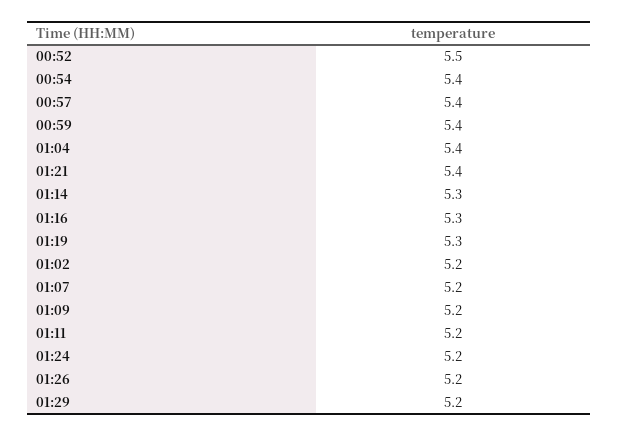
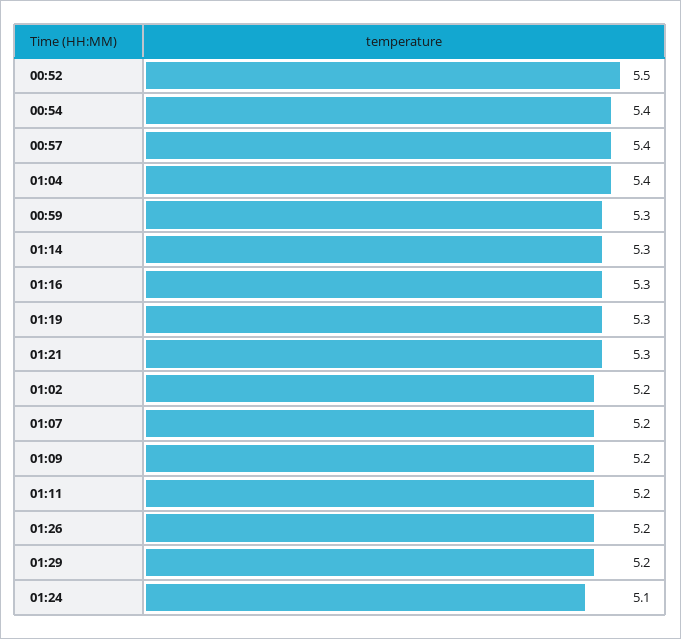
  {
    "00:52": 5.5,
    "00:54": 5.4,
    "00:57": 5.4,
-   "00:59": 5.4,
+   "00:59": 5.3,
    "01:04": 5.4,
-   "01:21": 5.4,
+   "01:21": 5.3,
    "01:14": 5.3,
    "01:16": 5.3,
    "01:19": 5.3,
    "01:02": 5.2,
    "01:07": 5.2,
    "01:09": 5.2,
    "01:11": 5.2,
-   "01:24": 5.2,
+   "01:24": 5.1,
    "01:26": 5.2,
    "01:29": 5.2
  }

